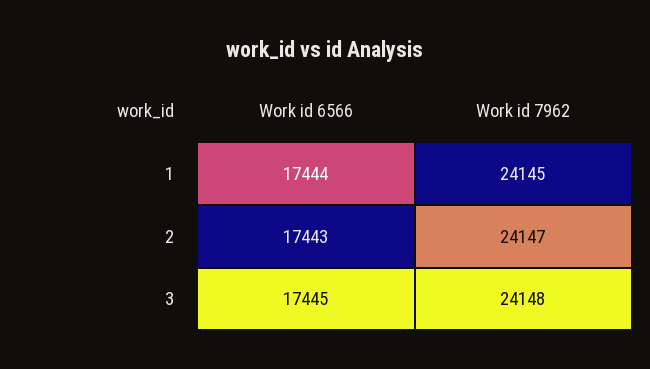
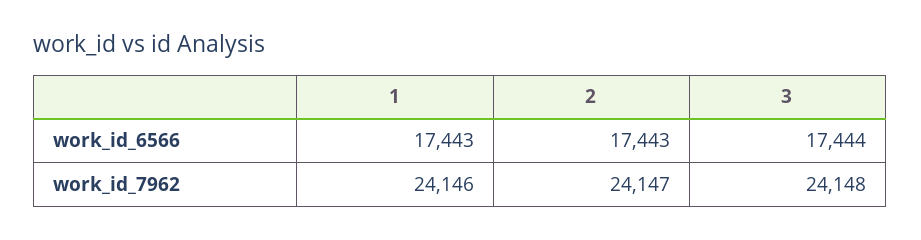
  {
    "Work id 6566": {
-     "1": 17444,
+     "1": 17443,
      "2": 17443,
-     "3": 17445
+     "3": 17444
    },
    "Work id 7962": {
-     "1": 24145,
+     "1": 24146,
      "2": 24147,
      "3": 24148
    }
  }

